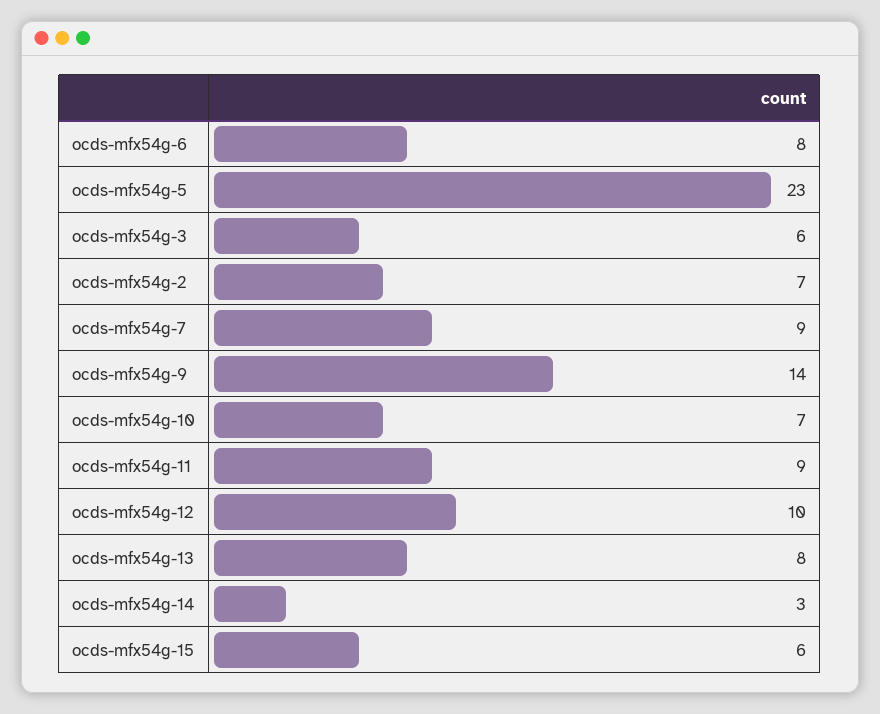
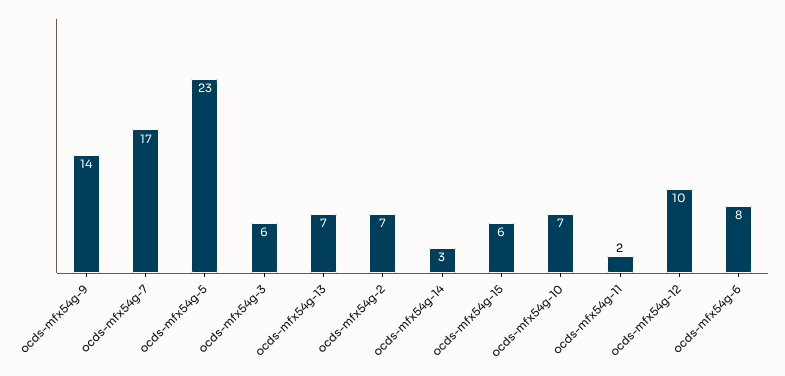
  {
    "ocds-mfx54g-6": 8,
    "ocds-mfx54g-5": 23,
    "ocds-mfx54g-3": 6,
    "ocds-mfx54g-2": 7,
-   "ocds-mfx54g-7": 9,
+   "ocds-mfx54g-7": 17,
    "ocds-mfx54g-9": 14,
    "ocds-mfx54g-10": 7,
-   "ocds-mfx54g-11": 9,
+   "ocds-mfx54g-11": 2,
    "ocds-mfx54g-12": 10,
-   "ocds-mfx54g-13": 8,
+   "ocds-mfx54g-13": 7,
    "ocds-mfx54g-14": 3,
    "ocds-mfx54g-15": 6
  }

